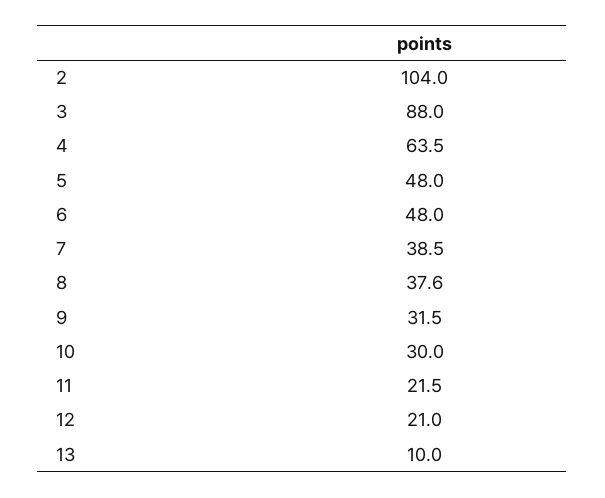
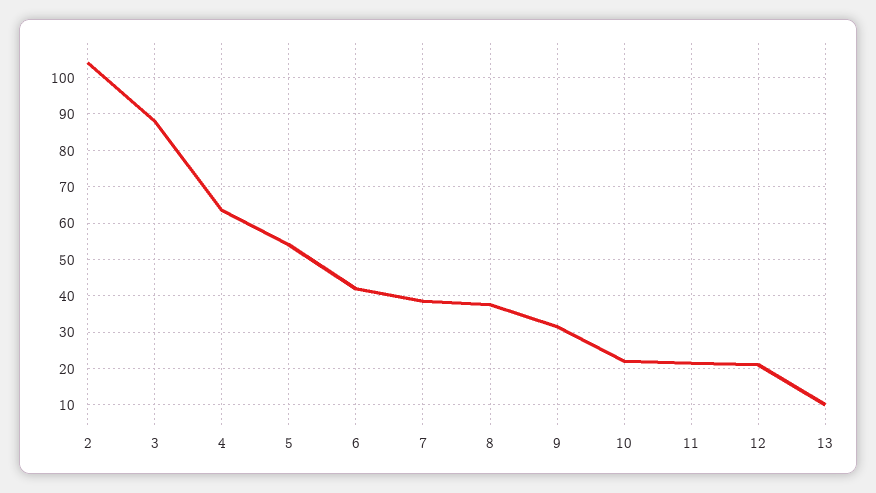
  {
    "2": 104,
    "3": 88,
    "4": 63.5,
-   "5": 48,
+   "5": 54,
-   "6": 48,
+   "6": 42,
    "7": 38.5,
    "8": 37.6,
    "9": 31.5,
-   "10": 30,
+   "10": 22,
    "11": 21.5,
    "12": 21,
    "13": 10
  }

